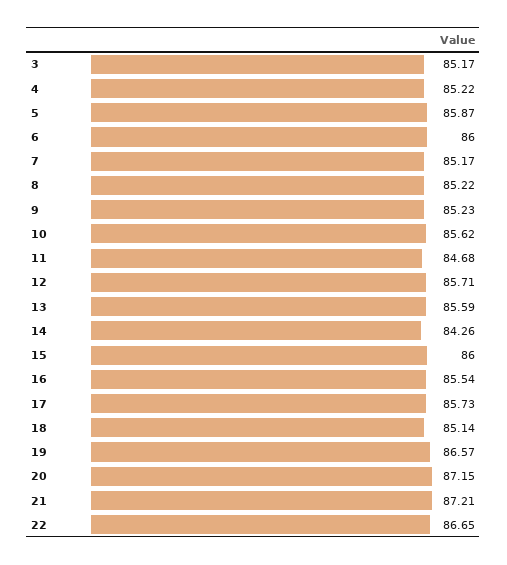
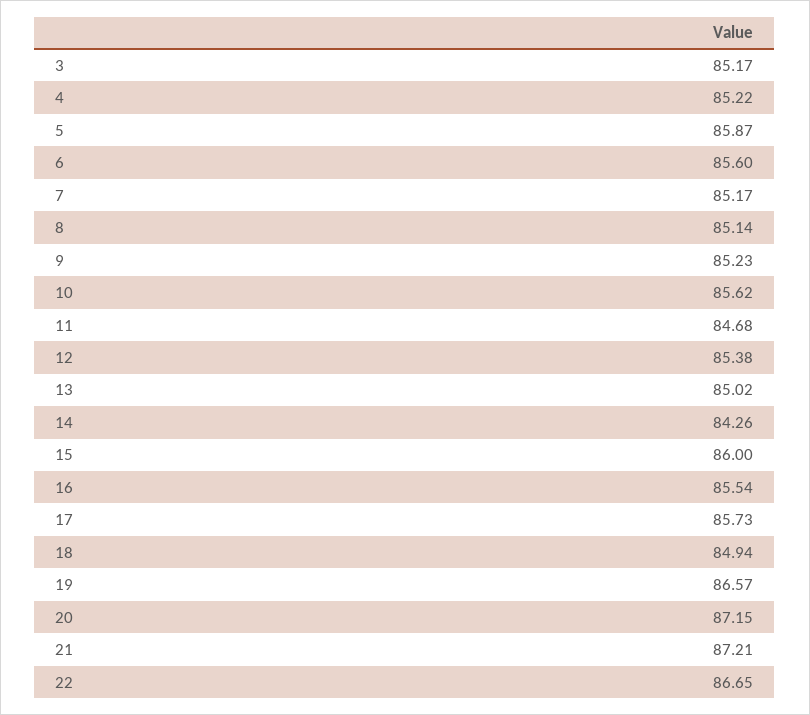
  {
    "3": 85.17,
    "4": 85.22,
    "5": 85.87,
-   "6": 86,
+   "6": 85.6,
    "7": 85.17,
-   "8": 85.22,
+   "8": 85.14,
    "9": 85.23,
    "10": 85.62,
    "11": 84.68,
-   "12": 85.71,
+   "12": 85.38,
-   "13": 85.59,
+   "13": 85.02,
    "14": 84.26,
    "15": 86,
    "16": 85.54,
    "17": 85.73,
-   "18": 85.14,
+   "18": 84.94,
    "19": 86.57,
    "20": 87.15,
    "21": 87.21,
    "22": 86.65
  }

